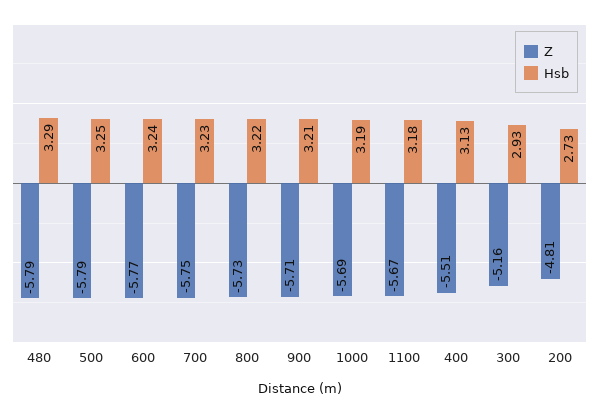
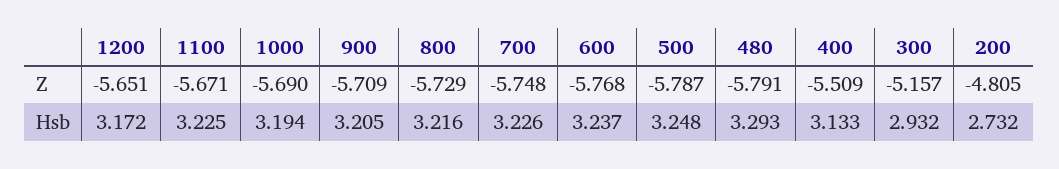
  {
    "Z": {
      "480": -5.791,
      "500": -5.787,
      "600": -5.768,
      "700": -5.748,
      "800": -5.729,
      "900": -5.709,
      "1000": -5.69,
      "1100": -5.671,
      "400": -5.509,
      "300": -5.157,
-     "200": -4.805
+     "200": -4.805,
+     "1200": -5.651
    },
    "Hsb": {
      "480": 3.293,
      "500": 3.248,
      "600": 3.237,
      "700": 3.226,
      "800": 3.216,
      "900": 3.205,
      "1000": 3.194,
-     "1100": 3.18,
+     "1100": 3.225,
      "400": 3.133,
      "300": 2.932,
-     "200": 2.732
+     "200": 2.732,
+     "1200": 3.172
    }
  }

